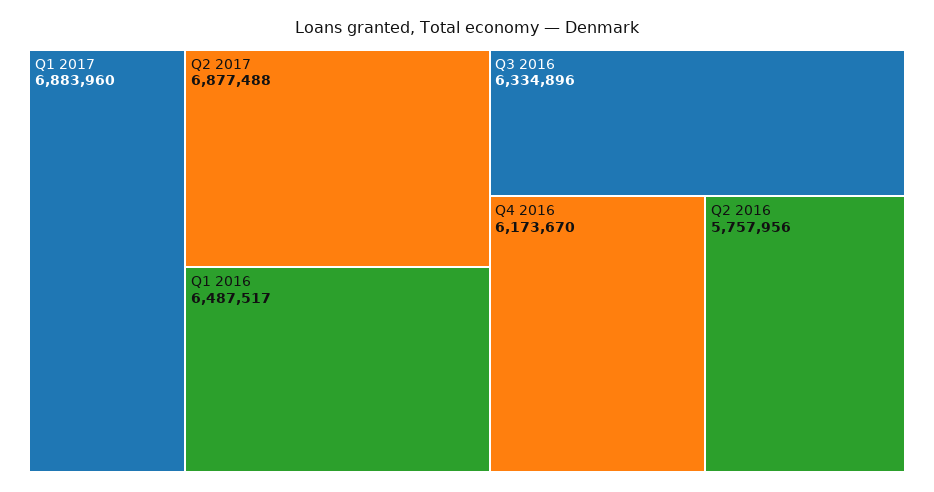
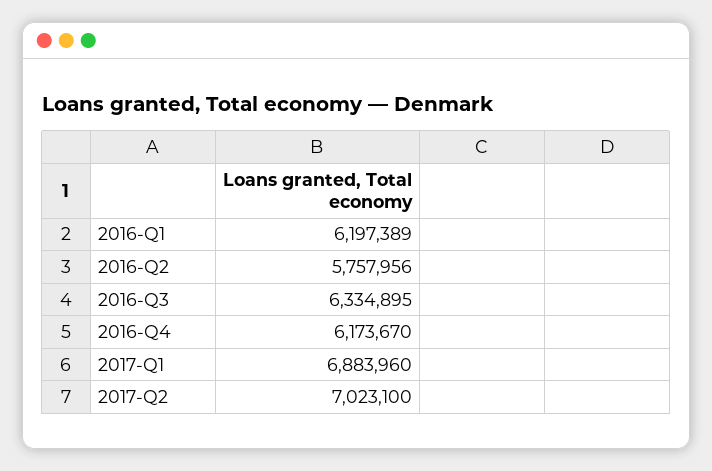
  {
    "Q1 2017": 6883960,
-   "Q2 2017": 6877488,
+   "Q2 2017": 7023100,
-   "Q1 2016": 6487517,
+   "Q1 2016": 6197389,
-   "Q3 2016": 6334896,
+   "Q3 2016": 6334895,
    "Q4 2016": 6173670,
    "Q2 2016": 5757956
  }

